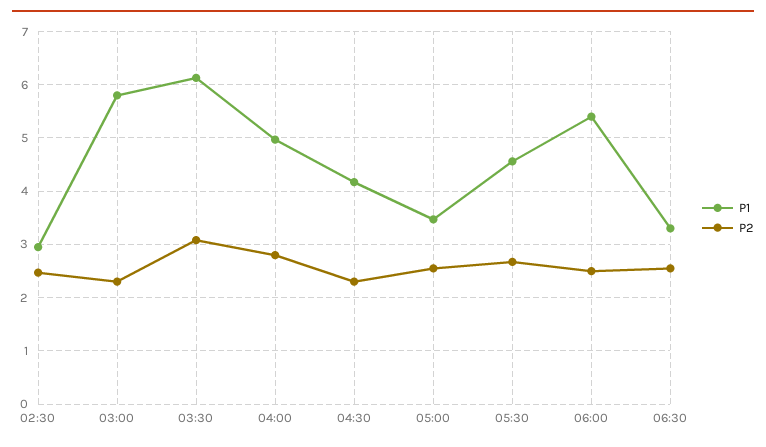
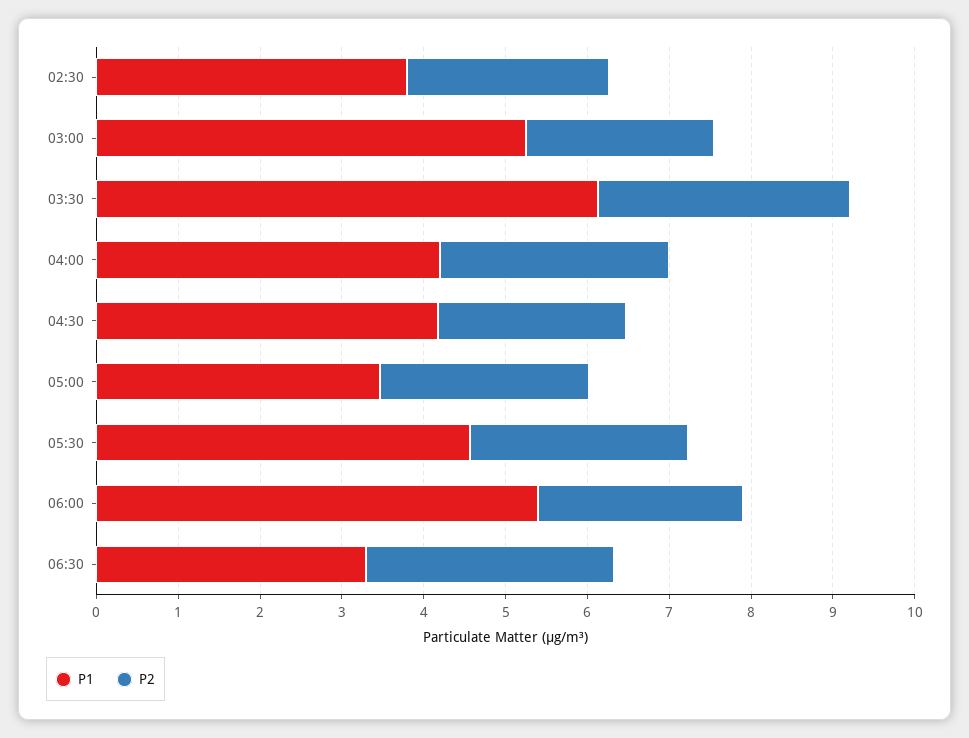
  {
    "P1": {
-     "02:30": 3,
+     "02:30": 3.8,
-     "03:00": 5.8,
+     "03:00": 5.2,
      "03:30": 6.2,
-     "04:00": 5,
+     "04:00": 4.2,
      "04:30": 4.2,
      "05:00": 3.4,
      "05:30": 4.6,
      "06:00": 5.4,
      "06:30": 3.4
    },
    "P2": {
      "02:30": 2.4,
      "03:00": 2.4,
      "03:30": 3,
      "04:00": 2.8,
      "04:30": 2.4,
      "05:00": 2.6,
      "05:30": 2.6,
      "06:00": 2.6,
-     "06:30": 2.6
+     "06:30": 3
    }
  }

